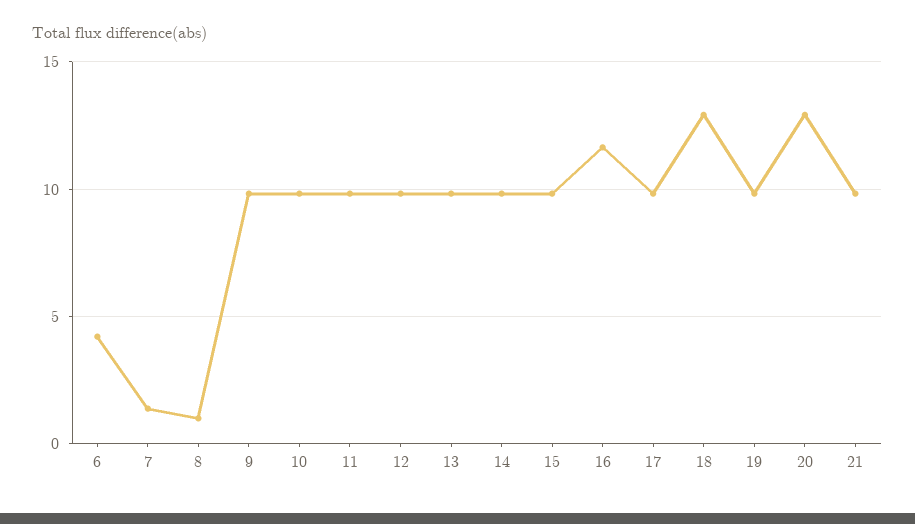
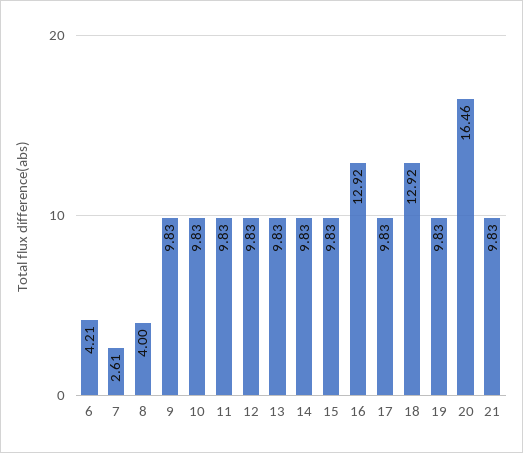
  {
    "6": 4.21,
-   "7": 1.5,
+   "7": 2.61,
-   "8": 1,
+   "8": 4,
    "9": 9.83,
    "10": 9.83,
    "11": 9.83,
    "12": 9.83,
    "13": 9.83,
    "14": 9.83,
    "15": 9.83,
-   "16": 11.5,
+   "16": 12.92,
    "17": 9.83,
    "18": 12.92,
    "19": 9.83,
-   "20": 13,
+   "20": 16.46,
    "21": 9.83
  }

